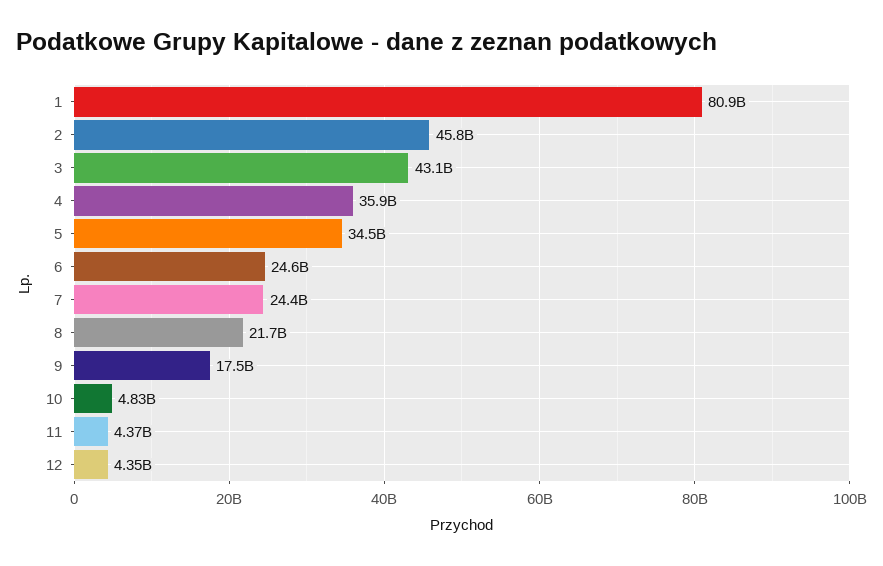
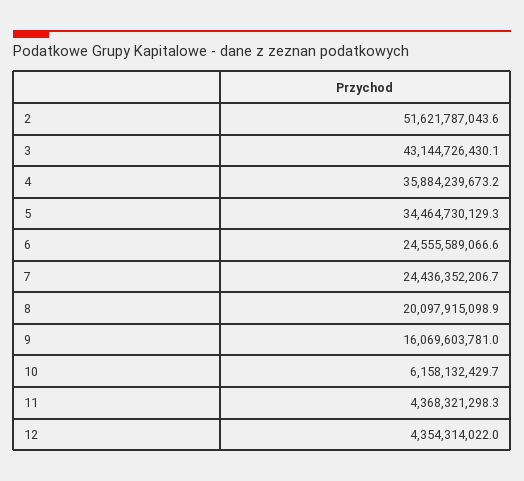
  {
-   "1": 80900000000,
-   "2": 45800000000,
+   "2": 51621787043.6,
    "3": 43144726430.1,
    "4": 35884239673.2,
    "5": 34464730129.3,
    "6": 24555589066.6,
    "7": 24436352206.7,
-   "8": 21700000000,
+   "8": 20097915098.9,
-   "9": 17500000000,
+   "9": 16069603781,
-   "10": 4830000000,
+   "10": 6158132429.7,
    "11": 4368321298.3,
    "12": 4354314022
  }

